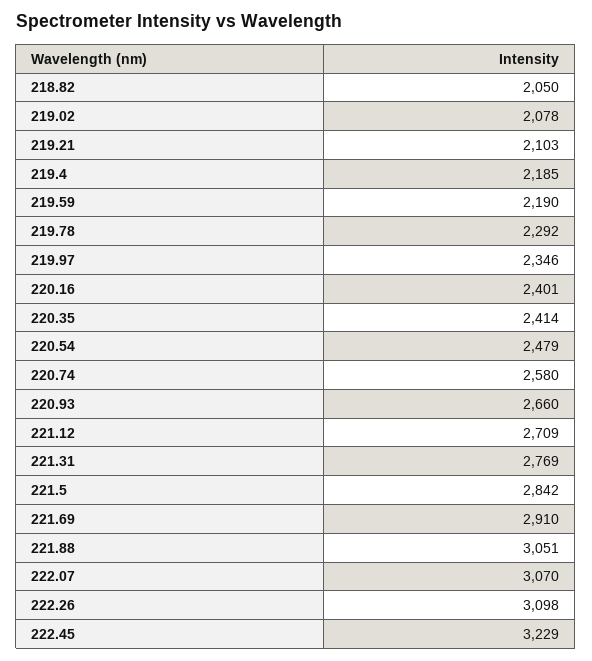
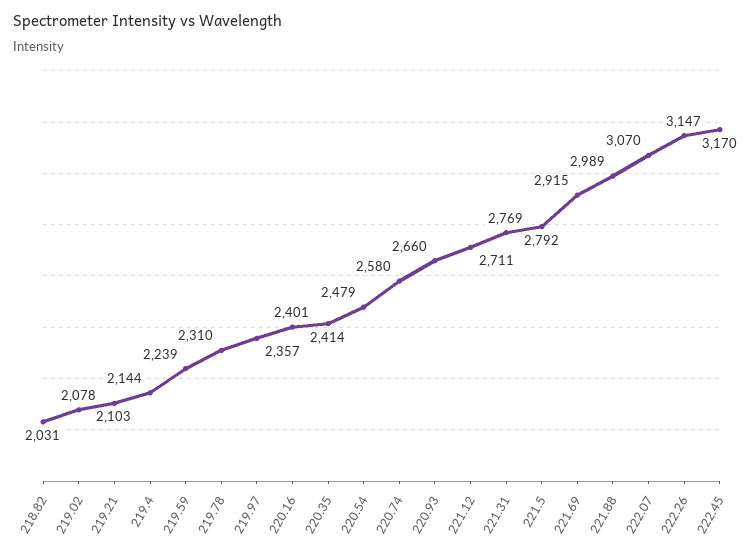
  {
-   "218.82": 2050,
+   "218.82": 2031,
    "219.02": 2078,
    "219.21": 2103,
-   "219.4": 2185,
+   "219.4": 2144,
-   "219.59": 2190,
+   "219.59": 2239,
-   "219.78": 2292,
+   "219.78": 2310,
-   "219.97": 2346,
+   "219.97": 2357,
    "220.16": 2401,
    "220.35": 2414,
    "220.54": 2479,
    "220.74": 2580,
    "220.93": 2660,
-   "221.12": 2709,
+   "221.12": 2711,
    "221.31": 2769,
-   "221.5": 2842,
+   "221.5": 2792,
-   "221.69": 2910,
+   "221.69": 2915,
-   "221.88": 3051,
+   "221.88": 2989,
    "222.07": 3070,
-   "222.26": 3098,
+   "222.26": 3147,
-   "222.45": 3229
+   "222.45": 3170
  }

